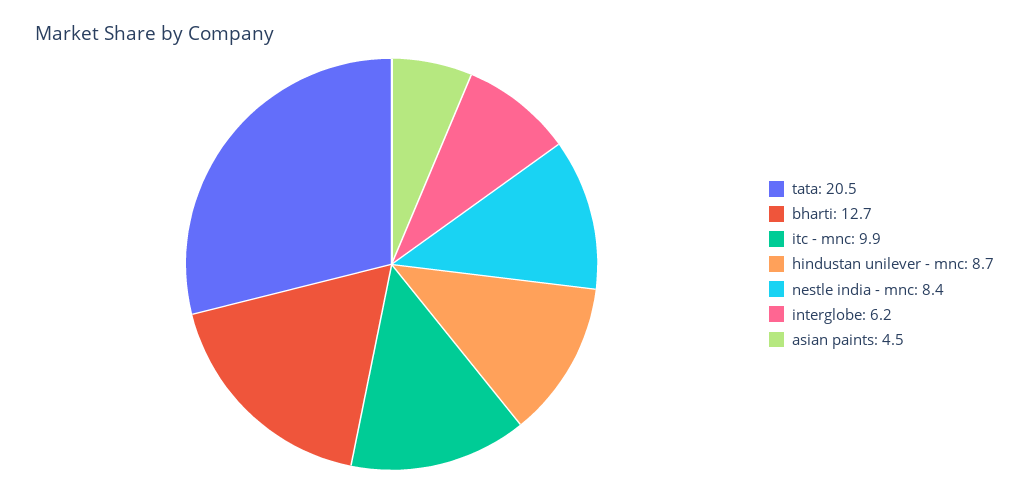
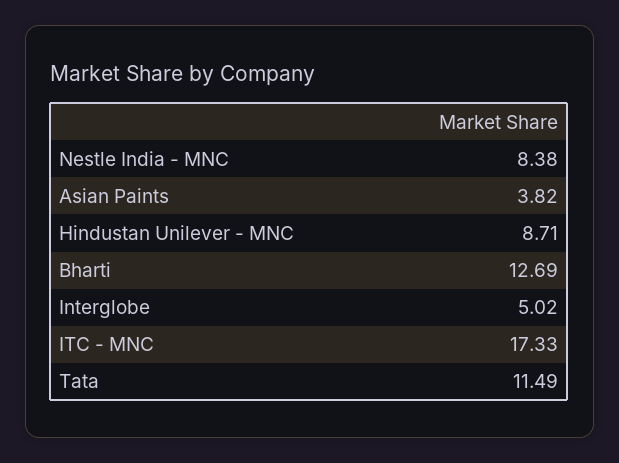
  {
-   "tata": 20.5,
+   "tata": 11.49,
    "bharti": 12.69,
-   "itc - mnc": 9.9,
+   "itc - mnc": 17.33,
    "hindustan unilever - mnc": 8.71,
    "nestle india - mnc": 8.38,
-   "interglobe": 6.2,
+   "interglobe": 5.02,
-   "asian paints": 4.5
+   "asian paints": 3.82
  }

